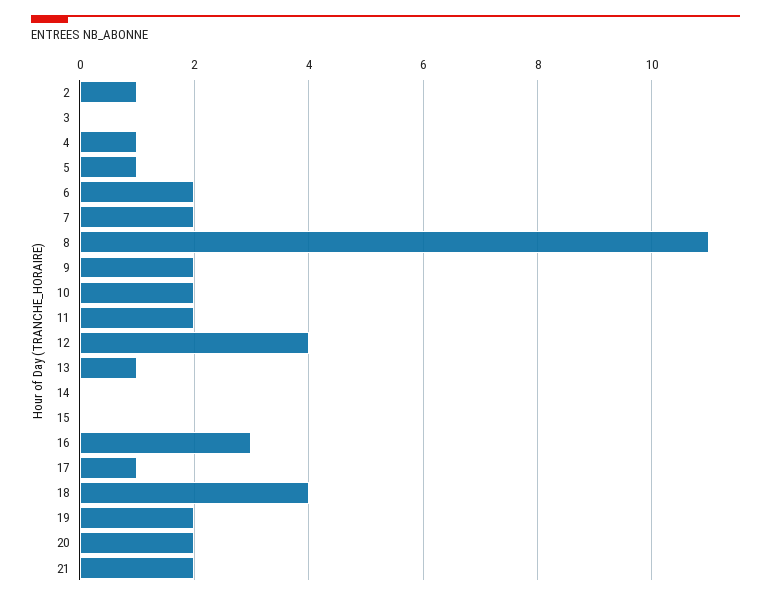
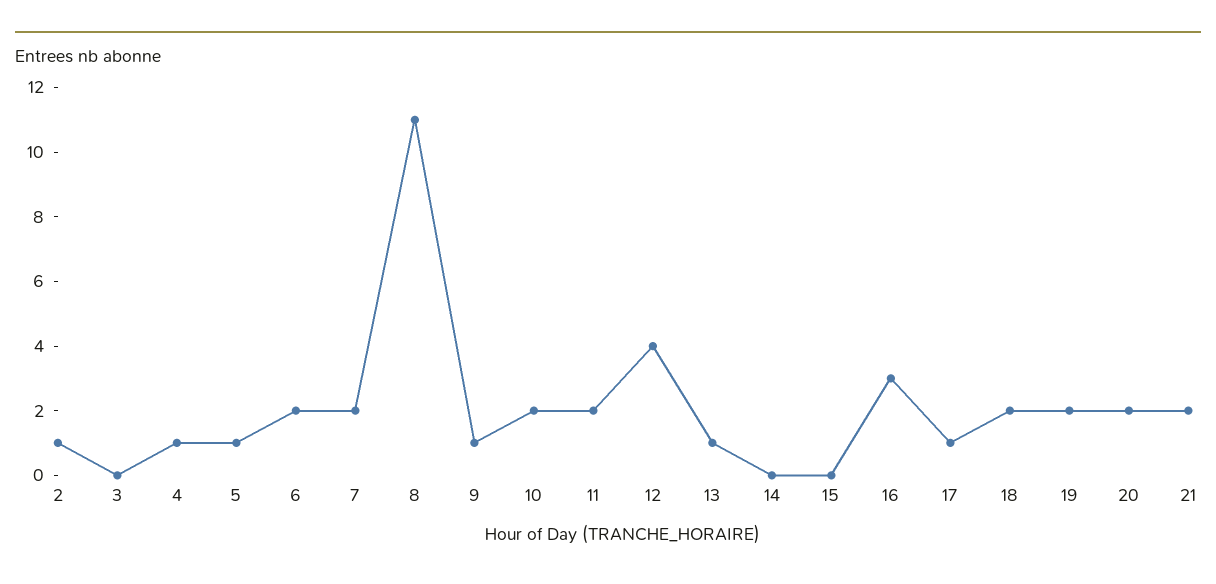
  {
    "2": 1,
    "3": 0,
    "4": 1,
    "5": 1,
    "6": 2,
    "7": 2,
    "8": 11,
-   "9": 2,
+   "9": 1,
    "10": 2,
    "11": 2,
    "12": 4,
    "13": 1,
    "14": 0,
    "15": 0,
    "16": 3,
    "17": 1,
-   "18": 4,
+   "18": 2,
    "19": 2,
    "20": 2,
    "21": 2
  }

